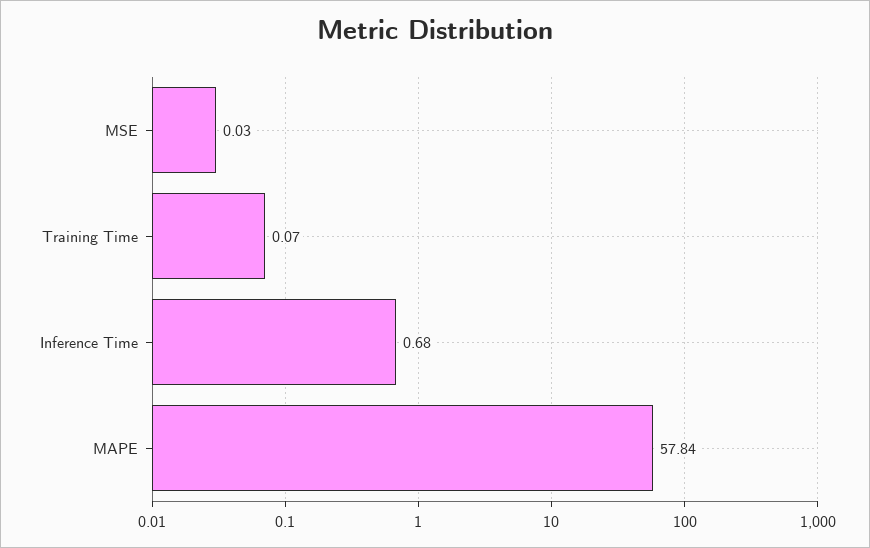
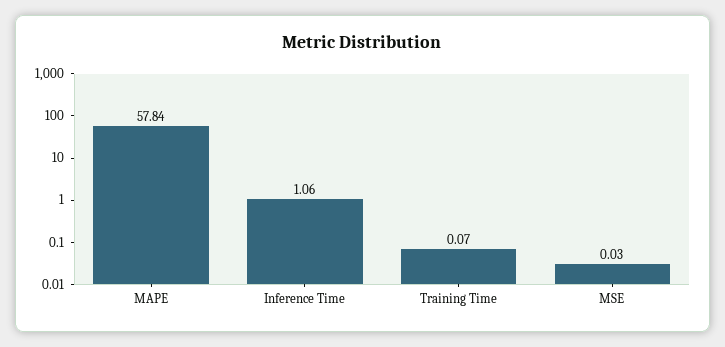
  {
    "MSE": 0.03,
    "Training Time": 0.07,
-   "Inference Time": 0.68,
+   "Inference Time": 1.06,
    "MAPE": 57.84
  }

